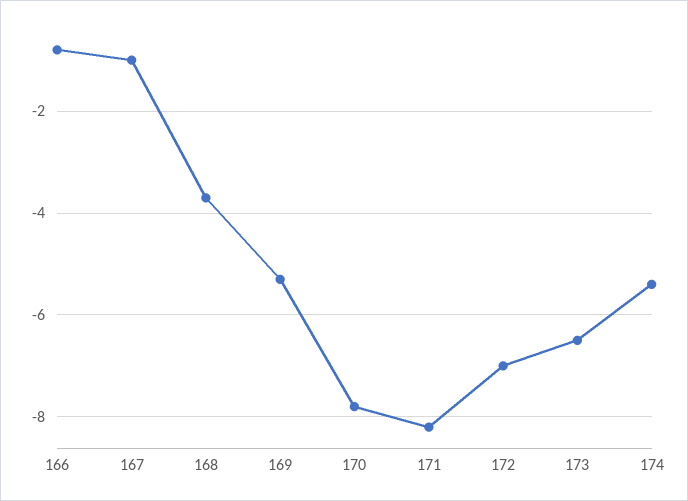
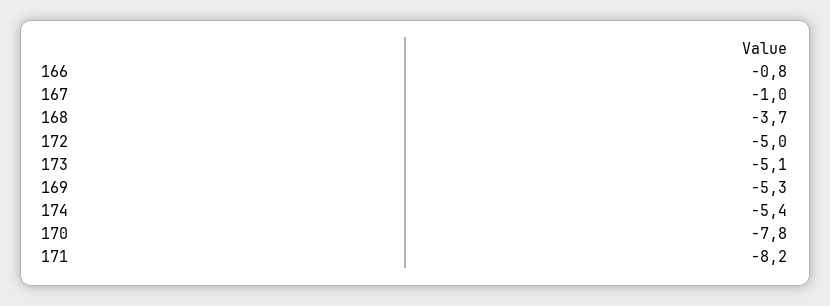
  {
    "166": -0.8,
    "167": -1,
    "168": -3.7,
    "169": -5.3,
    "170": -7.8,
    "171": -8.2,
-   "172": -7,
+   "172": -5,
-   "173": -6.5,
+   "173": -5.1,
    "174": -5.4
  }

